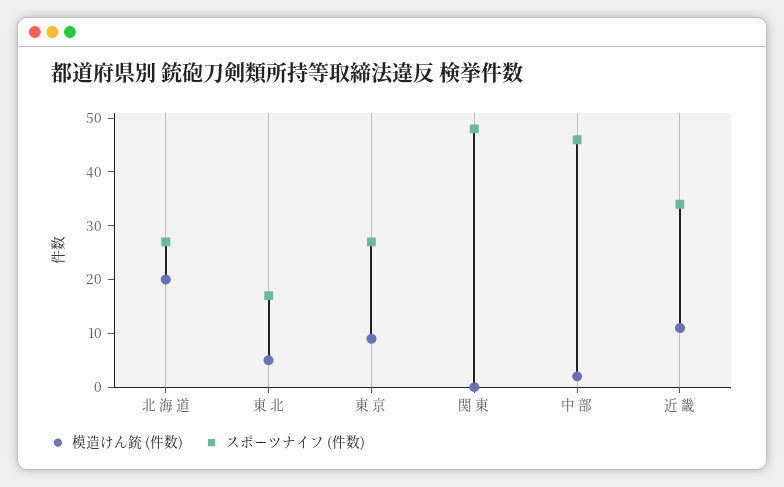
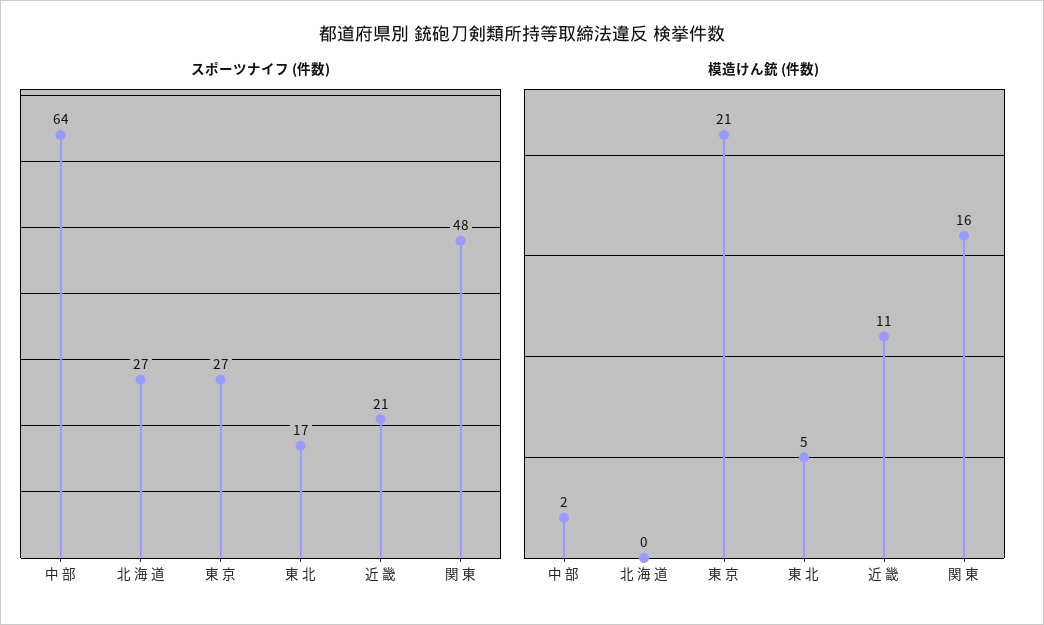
  {
    "模造けん銃 (件数)": {
-     "北 海 道": 20,
+     "北 海 道": 0,
      "東 北": 5,
-     "東 京": 10,
+     "東 京": 21,
-     "関 東": 0,
+     "関 東": 16,
      "中 部": 2,
      "近 畿": 11
    },
    "スポーツナイフ (件数)": {
      "北 海 道": 27,
      "東 北": 17,
      "東 京": 27,
      "関 東": 48,
-     "中 部": 45,
+     "中 部": 64,
-     "近 畿": 35
+     "近 畿": 21
    }
  }

